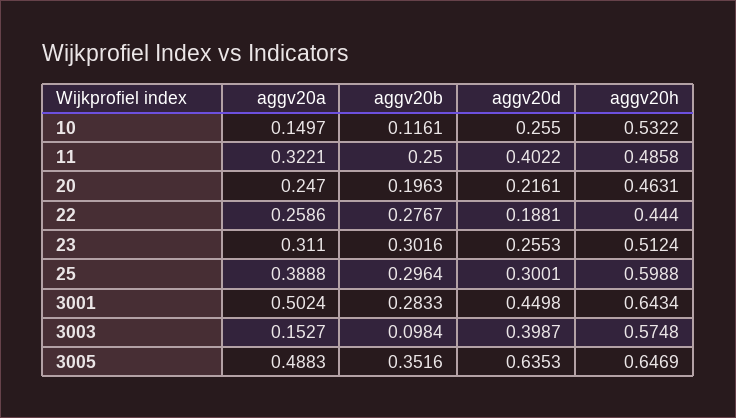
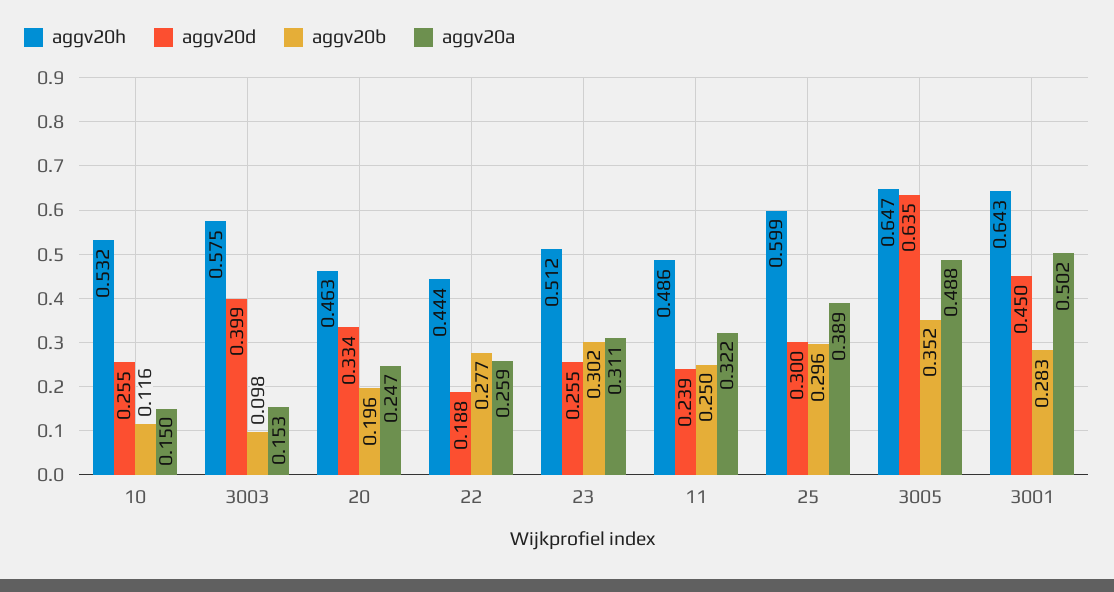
  {
    "aggv20a": {
      "10": 0.1497,
      "11": 0.3221,
      "20": 0.247,
      "22": 0.2586,
      "23": 0.311,
      "25": 0.3888,
      "3001": 0.5024,
      "3003": 0.1527,
      "3005": 0.4883
    },
    "aggv20b": {
      "10": 0.1161,
      "11": 0.25,
      "20": 0.1963,
      "22": 0.2767,
      "23": 0.3016,
      "25": 0.2964,
      "3001": 0.2833,
      "3003": 0.0984,
      "3005": 0.3516
    },
    "aggv20d": {
      "10": 0.255,
-     "11": 0.4022,
+     "11": 0.239,
-     "20": 0.2161,
+     "20": 0.334,
      "22": 0.1881,
      "23": 0.2553,
      "25": 0.3001,
      "3001": 0.4498,
      "3003": 0.3987,
      "3005": 0.6353
    },
    "aggv20h": {
      "10": 0.5322,
      "11": 0.4858,
      "20": 0.4631,
      "22": 0.444,
      "23": 0.5124,
      "25": 0.5988,
      "3001": 0.6434,
      "3003": 0.5748,
      "3005": 0.6469
    }
  }

